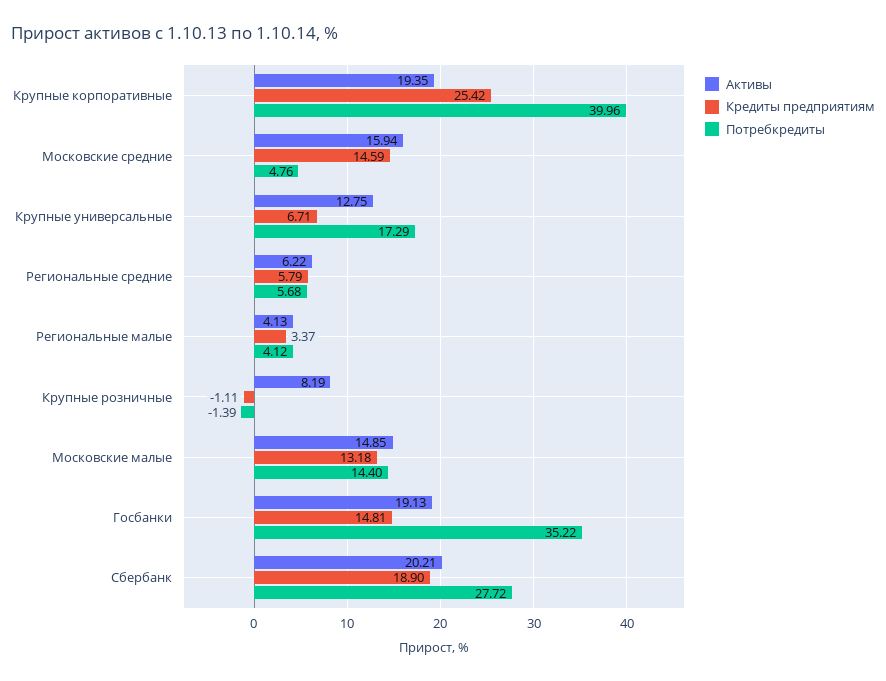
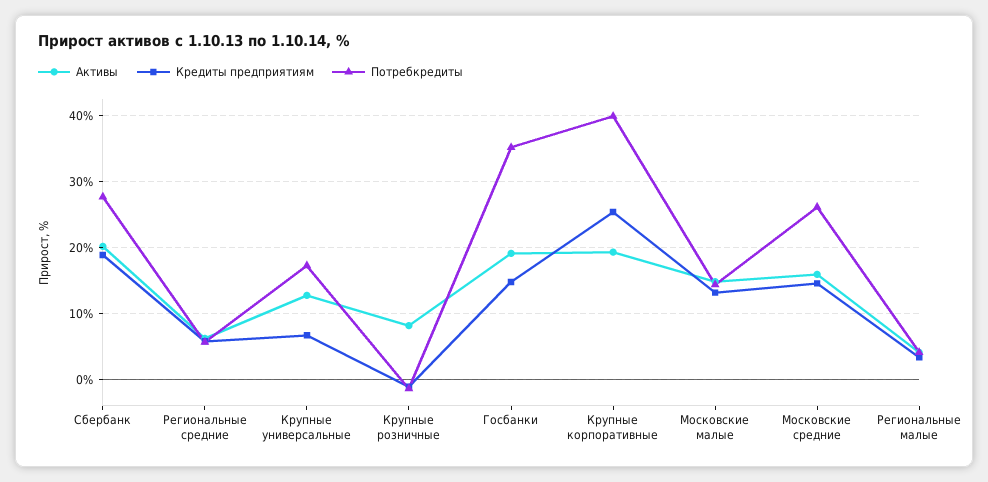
  {
    "Активы": {
      "Крупные корпоративные": 19.35,
      "Московские средние": 15.94,
      "Крупные универсальные": 12.75,
      "Региональные средние": 6.22,
      "Региональные малые": 4.13,
      "Крупные розничные": 8.19,
      "Московские малые": 14.85,
      "Госбанки": 19.13,
      "Сбербанк": 20.21
    },
    "Кредиты предприятиям": {
      "Крупные корпоративные": 25.42,
      "Московские средние": 14.59,
      "Крупные универсальные": 6.71,
      "Региональные средние": 5.79,
      "Региональные малые": 3.37,
      "Крупные розничные": -1.11,
      "Московские малые": 13.18,
      "Госбанки": 14.81,
      "Сбербанк": 18.9
    },
    "Потребкредиты": {
      "Крупные корпоративные": 39.96,
-     "Московские средние": 4.76,
+     "Московские средние": 26,
      "Крупные универсальные": 17.29,
      "Региональные средние": 5.68,
      "Региональные малые": 4.12,
      "Крупные розничные": -1.39,
      "Московские малые": 14.4,
      "Госбанки": 35.22,
      "Сбербанк": 27.72
    }
  }

